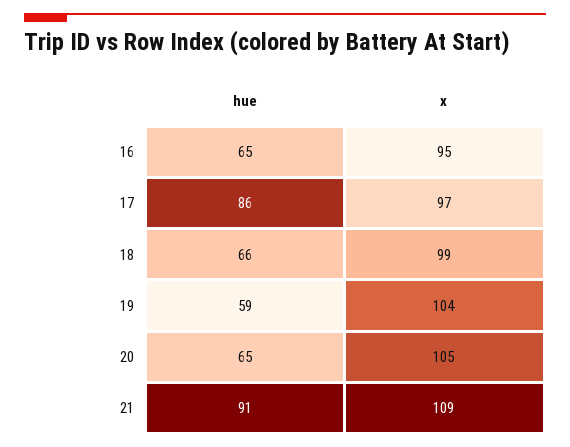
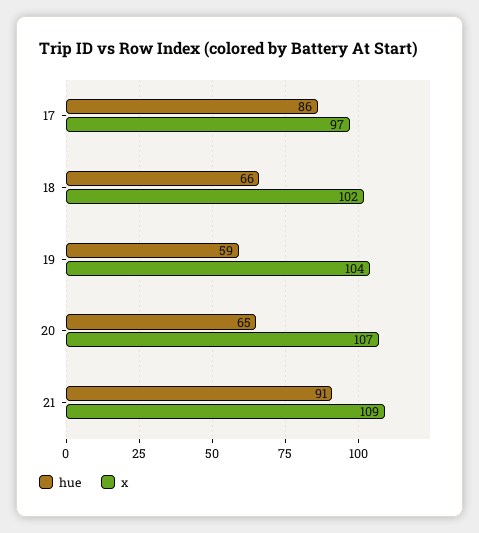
  {
    "hue": {
-     "16": 65,
      "17": 86,
      "18": 66,
      "19": 59,
      "20": 65,
      "21": 91
    },
    "x": {
-     "16": 95,
      "17": 97,
-     "18": 99,
+     "18": 102,
      "19": 104,
-     "20": 105,
+     "20": 107,
      "21": 109
    }
  }

